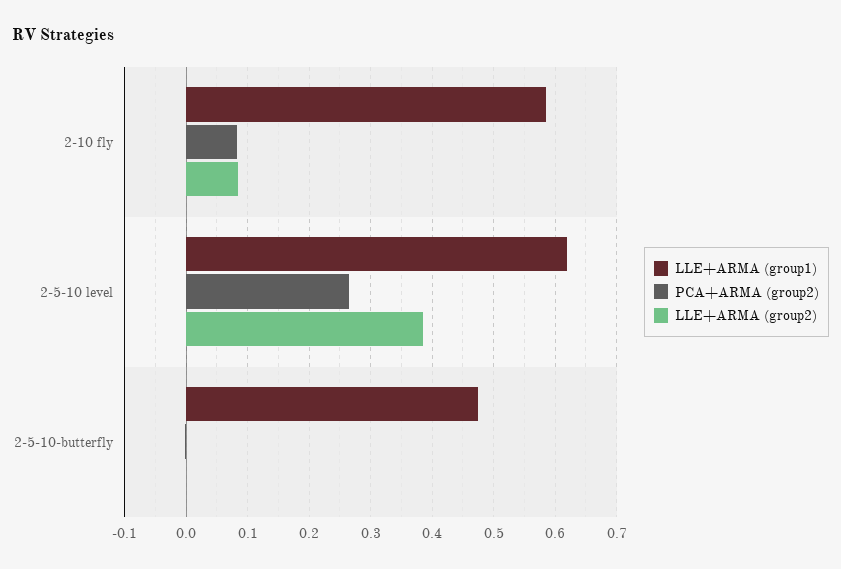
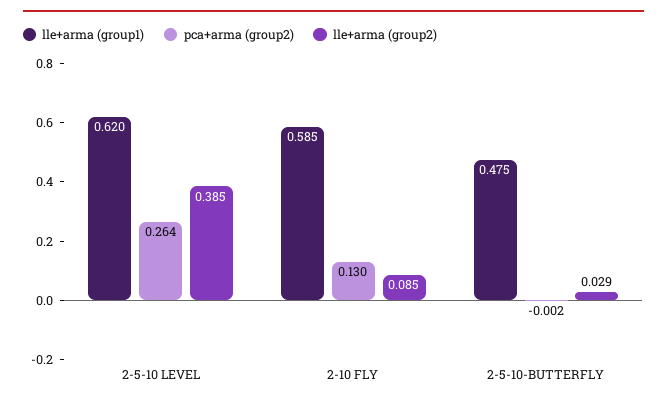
  {
    "LLE+ARMA (group1)": {
      "2-10 fly": 0.585,
      "2-5-10 level": 0.62,
      "2-5-10-butterfly": 0.475
    },
    "PCA+ARMA (group2)": {
-     "2-10 fly": 0.08,
+     "2-10 fly": 0.13,
      "2-5-10 level": 0.264,
      "2-5-10-butterfly": -0.002
    },
    "LLE+ARMA (group2)": {
      "2-10 fly": 0.085,
      "2-5-10 level": 0.385,
-     "2-5-10-butterfly": 0
+     "2-5-10-butterfly": 0.029
    }
  }

